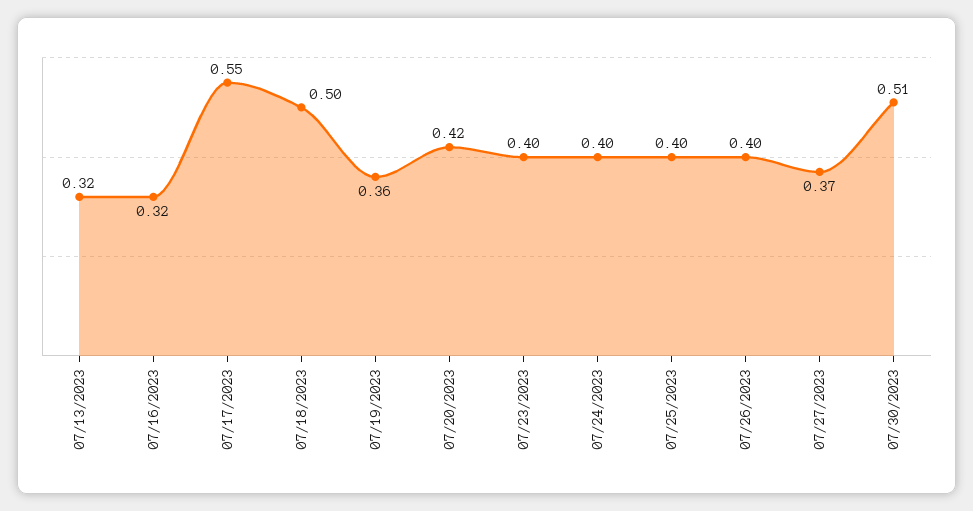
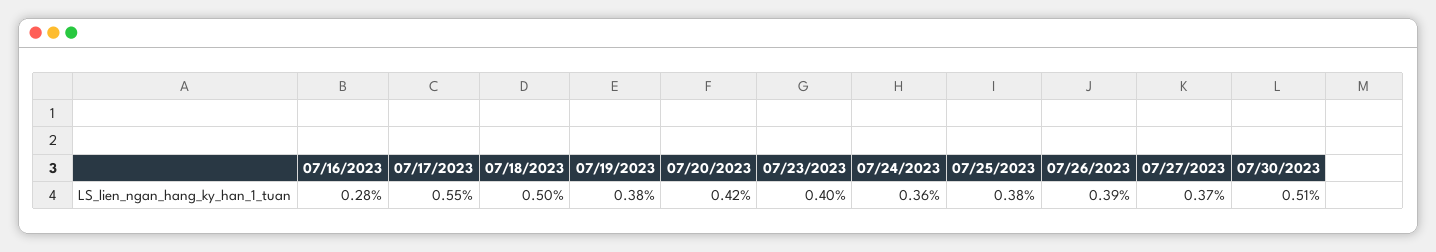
  {
-   "07/13/2023": 0.32,
-   "07/16/2023": 0.32,
+   "07/16/2023": 0.28,
    "07/17/2023": 0.55,
    "07/18/2023": 0.5,
-   "07/19/2023": 0.36,
+   "07/19/2023": 0.38,
    "07/20/2023": 0.42,
    "07/23/2023": 0.4,
-   "07/24/2023": 0.4,
+   "07/24/2023": 0.36,
-   "07/25/2023": 0.4,
+   "07/25/2023": 0.38,
-   "07/26/2023": 0.4,
+   "07/26/2023": 0.39,
    "07/27/2023": 0.37,
    "07/30/2023": 0.51
  }

